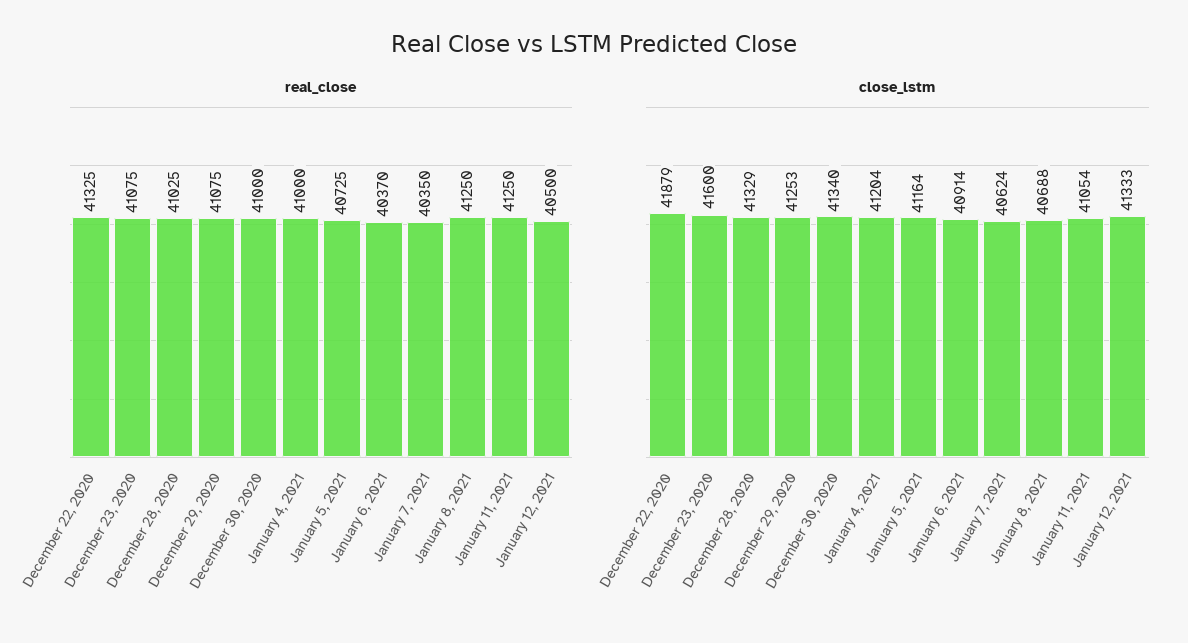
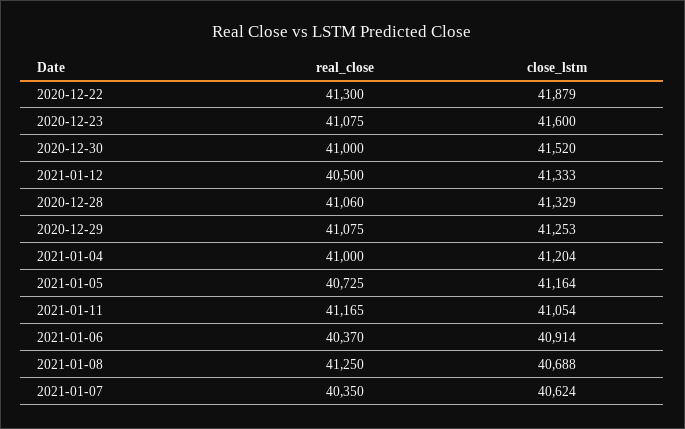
  {
    "real_close": {
-     "December 22, 2020": 41325,
+     "December 22, 2020": 41300,
      "December 23, 2020": 41075,
-     "December 28, 2020": 41025,
+     "December 28, 2020": 41060,
      "December 29, 2020": 41075,
      "December 30, 2020": 41000,
      "January 4, 2021": 41000,
      "January 5, 2021": 40725,
      "January 6, 2021": 40370,
      "January 7, 2021": 40350,
      "January 8, 2021": 41250,
-     "January 11, 2021": 41250,
+     "January 11, 2021": 41165,
      "January 12, 2021": 40500
    },
    "close_lstm": {
      "December 22, 2020": 41879,
      "December 23, 2020": 41600,
      "December 28, 2020": 41329,
      "December 29, 2020": 41253,
-     "December 30, 2020": 41340,
+     "December 30, 2020": 41520,
      "January 4, 2021": 41204,
      "January 5, 2021": 41164,
      "January 6, 2021": 40914,
      "January 7, 2021": 40624,
      "January 8, 2021": 40688,
      "January 11, 2021": 41054,
      "January 12, 2021": 41333
    }
  }

